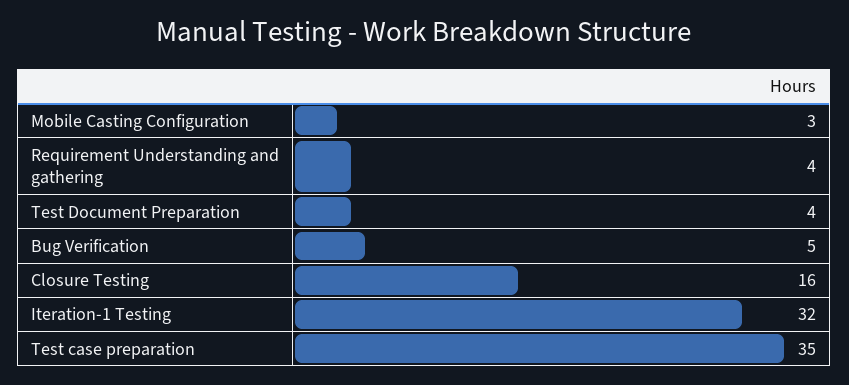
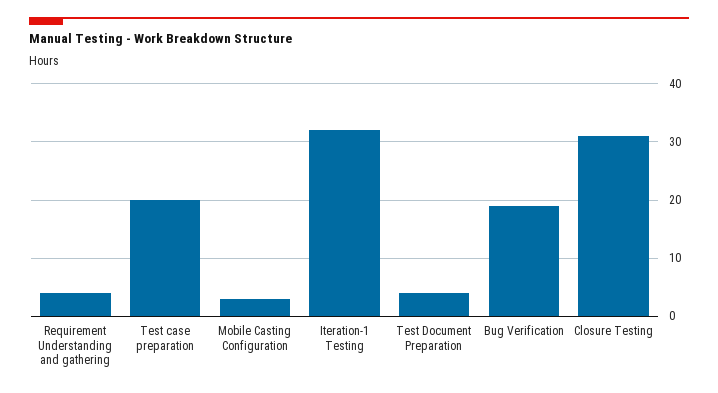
  {
    "Mobile Casting Configuration": 3,
    "Requirement Understanding and gathering": 4,
    "Test Document Preparation": 4,
-   "Bug Verification": 5,
+   "Bug Verification": 20,
-   "Closure Testing": 16,
+   "Closure Testing": 30,
    "Iteration-1 Testing": 32,
-   "Test case preparation": 35
+   "Test case preparation": 20
  }

